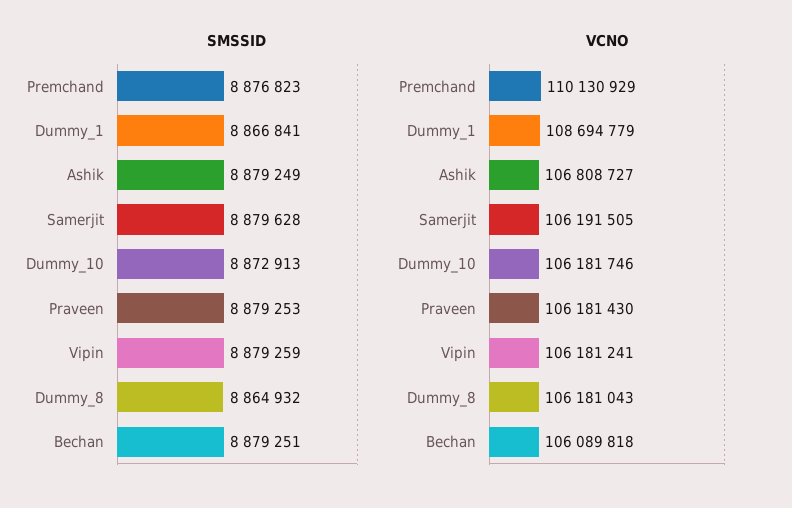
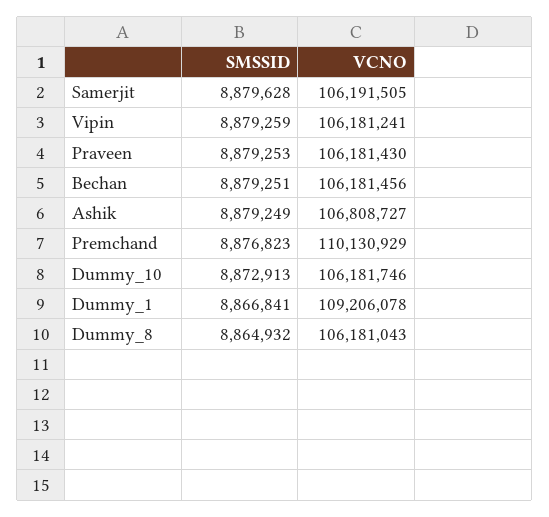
  {
    "SMSSID": {
      "Premchand": 8876823,
      "Dummy_1": 8866841,
      "Ashik": 8879249,
      "Samerjit": 8879628,
      "Dummy_10": 8872913,
      "Praveen": 8879253,
      "Vipin": 8879259,
      "Dummy_8": 8864932,
      "Bechan": 8879251
    },
    "VCNO": {
      "Premchand": 110130929,
-     "Dummy_1": 108694779,
+     "Dummy_1": 109206078,
      "Ashik": 106808727,
      "Samerjit": 106191505,
      "Dummy_10": 106181746,
      "Praveen": 106181430,
      "Vipin": 106181241,
      "Dummy_8": 106181043,
-     "Bechan": 106089818
+     "Bechan": 106181456
    }
  }

